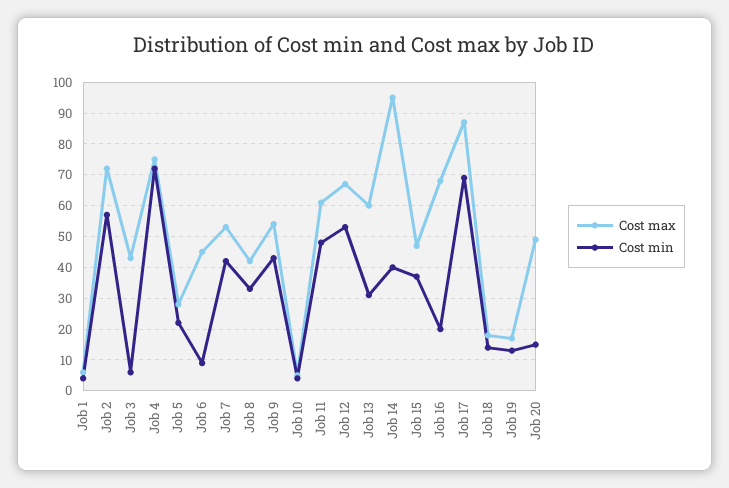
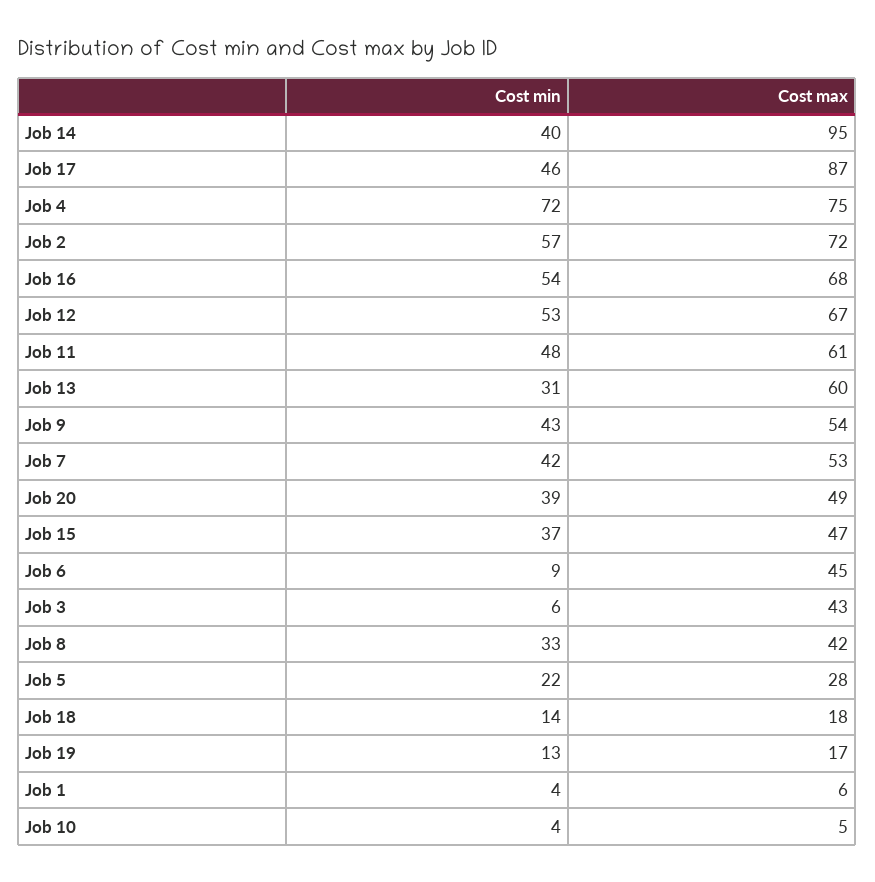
  {
    "Cost max": {
      "Job 1": 6,
      "Job 2": 72,
      "Job 3": 43,
      "Job 4": 75,
      "Job 5": 28,
      "Job 6": 45,
      "Job 7": 53,
      "Job 8": 42,
      "Job 9": 54,
      "Job 10": 5,
      "Job 11": 61,
      "Job 12": 67,
      "Job 13": 60,
      "Job 14": 95,
      "Job 15": 47,
      "Job 16": 68,
      "Job 17": 87,
      "Job 18": 18,
      "Job 19": 17,
      "Job 20": 49
    },
    "Cost min": {
      "Job 1": 4,
      "Job 2": 57,
      "Job 3": 6,
      "Job 4": 72,
      "Job 5": 22,
      "Job 6": 9,
      "Job 7": 42,
      "Job 8": 33,
      "Job 9": 43,
      "Job 10": 4,
      "Job 11": 48,
      "Job 12": 53,
      "Job 13": 31,
      "Job 14": 40,
      "Job 15": 37,
-     "Job 16": 20,
+     "Job 16": 54,
-     "Job 17": 70,
+     "Job 17": 46,
      "Job 18": 14,
      "Job 19": 13,
-     "Job 20": 15
+     "Job 20": 39
    }
  }

